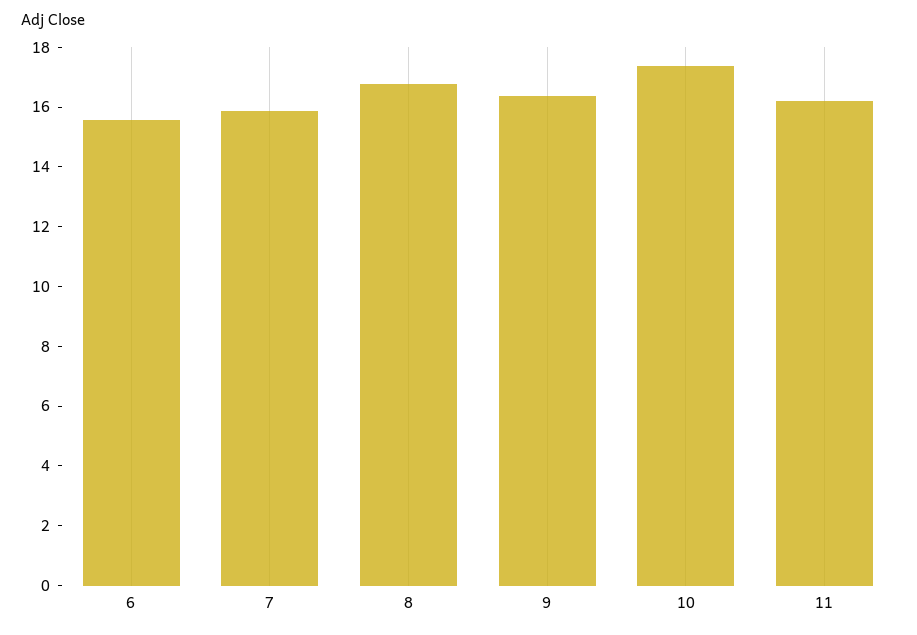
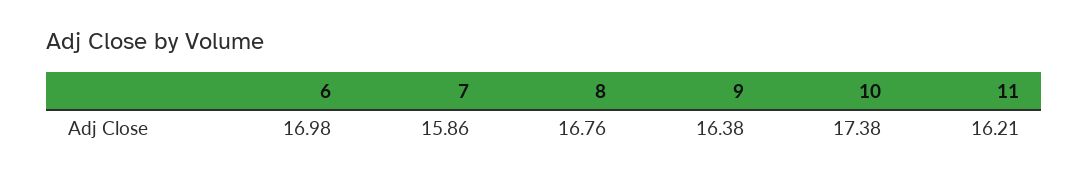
  {
-   "6": 15.5,
+   "6": 16.98,
    "7": 15.86,
    "8": 16.76,
    "9": 16.38,
    "10": 17.38,
    "11": 16.21
  }

